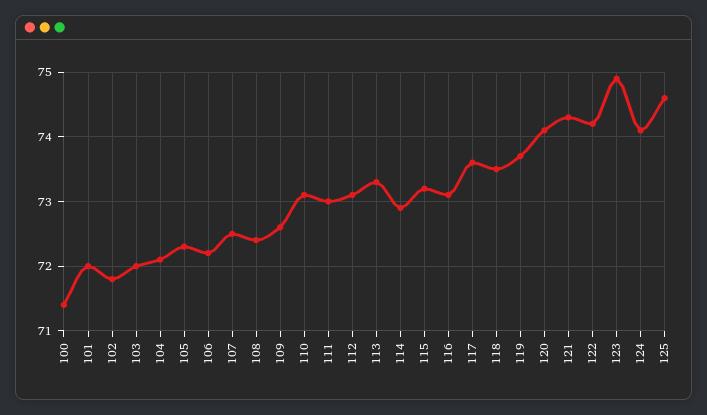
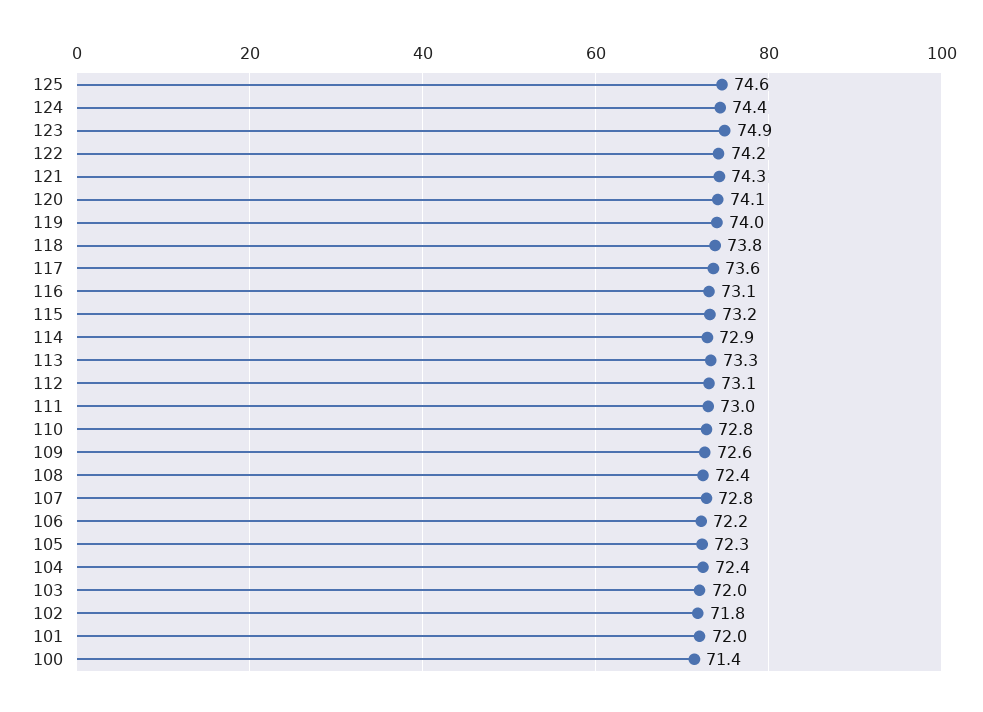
  {
    "100": 71.4,
    "101": 72,
    "102": 71.8,
    "103": 72,
-   "104": 72.1,
+   "104": 72.4,
    "105": 72.3,
    "106": 72.2,
-   "107": 72.5,
+   "107": 72.8,
    "108": 72.4,
    "109": 72.6,
-   "110": 73.1,
+   "110": 72.8,
    "111": 73,
    "112": 73.1,
    "113": 73.3,
    "114": 72.9,
    "115": 73.2,
    "116": 73.1,
    "117": 73.6,
-   "118": 73.5,
+   "118": 73.8,
-   "119": 73.7,
+   "119": 74,
    "120": 74.1,
    "121": 74.3,
    "122": 74.2,
    "123": 74.9,
-   "124": 74.1,
+   "124": 74.4,
    "125": 74.6
  }

